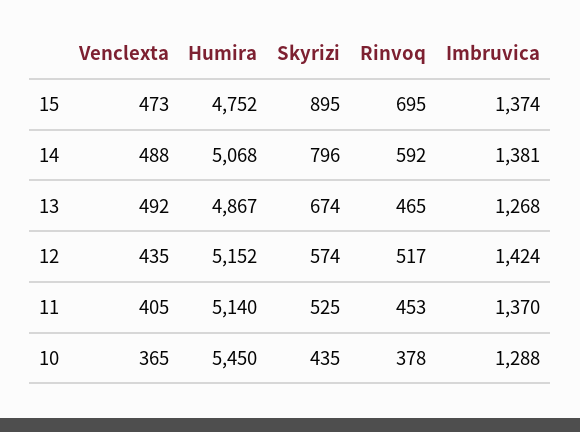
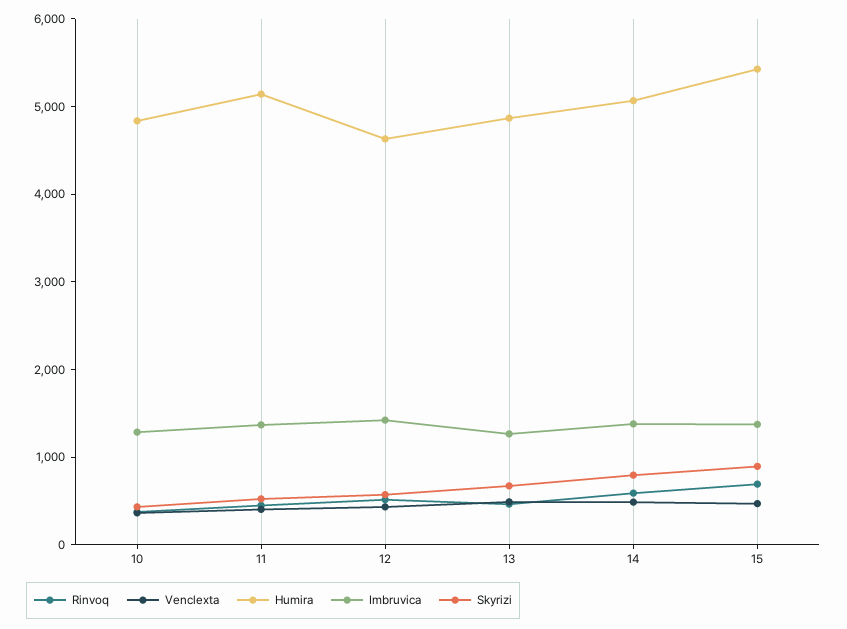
  {
    "Venclexta": {
      "15": 473,
      "14": 488,
      "13": 492,
      "12": 435,
      "11": 405,
      "10": 365
    },
    "Humira": {
-     "15": 4752,
+     "15": 5400,
      "14": 5068,
      "13": 4867,
-     "12": 5152,
+     "12": 4600,
      "11": 5140,
-     "10": 5450
+     "10": 4800
    },
    "Skyrizi": {
      "15": 895,
      "14": 796,
      "13": 674,
      "12": 574,
      "11": 525,
      "10": 435
    },
    "Rinvoq": {
      "15": 695,
      "14": 592,
      "13": 465,
      "12": 517,
      "11": 453,
      "10": 378
    },
    "Imbruvica": {
      "15": 1374,
      "14": 1381,
      "13": 1268,
      "12": 1424,
      "11": 1370,
      "10": 1288
    }
  }

